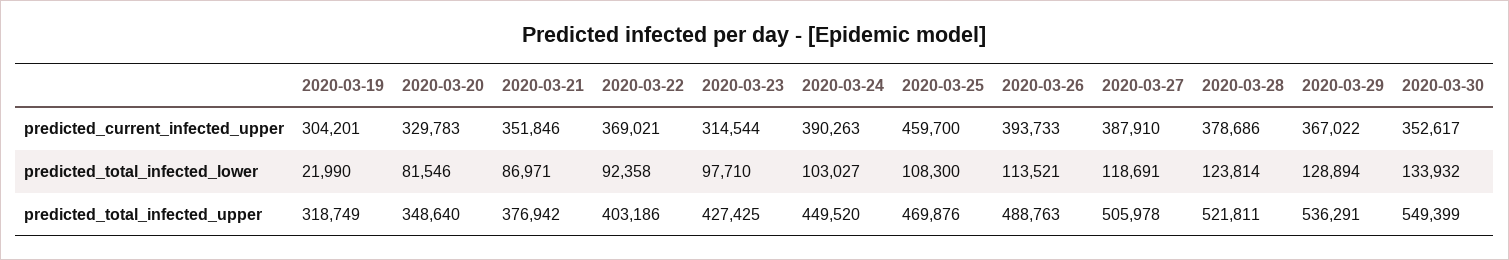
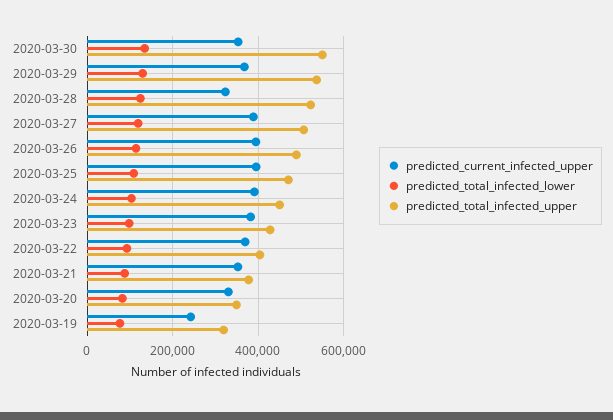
  {
    "predicted_current_infected_upper": {
-     "2020-03-19": 304201,
+     "2020-03-19": 240000,
      "2020-03-20": 329783,
      "2020-03-21": 351846,
      "2020-03-22": 369021,
-     "2020-03-23": 314544,
+     "2020-03-23": 380000,
      "2020-03-24": 390263,
-     "2020-03-25": 459700,
+     "2020-03-25": 400000,
      "2020-03-26": 393733,
      "2020-03-27": 387910,
-     "2020-03-28": 378686,
+     "2020-03-28": 320000,
      "2020-03-29": 367022,
      "2020-03-30": 352617
    },
    "predicted_total_infected_lower": {
-     "2020-03-19": 21990,
+     "2020-03-19": 80000,
      "2020-03-20": 81546,
      "2020-03-21": 86971,
      "2020-03-22": 92358,
      "2020-03-23": 97710,
      "2020-03-24": 103027,
      "2020-03-25": 108300,
      "2020-03-26": 113521,
      "2020-03-27": 118691,
      "2020-03-28": 123814,
      "2020-03-29": 128894,
      "2020-03-30": 133932
    },
    "predicted_total_infected_upper": {
      "2020-03-19": 318749,
      "2020-03-20": 348640,
      "2020-03-21": 376942,
      "2020-03-22": 403186,
      "2020-03-23": 427425,
      "2020-03-24": 449520,
      "2020-03-25": 469876,
      "2020-03-26": 488763,
      "2020-03-27": 505978,
      "2020-03-28": 521811,
      "2020-03-29": 536291,
      "2020-03-30": 549399
    }
  }

